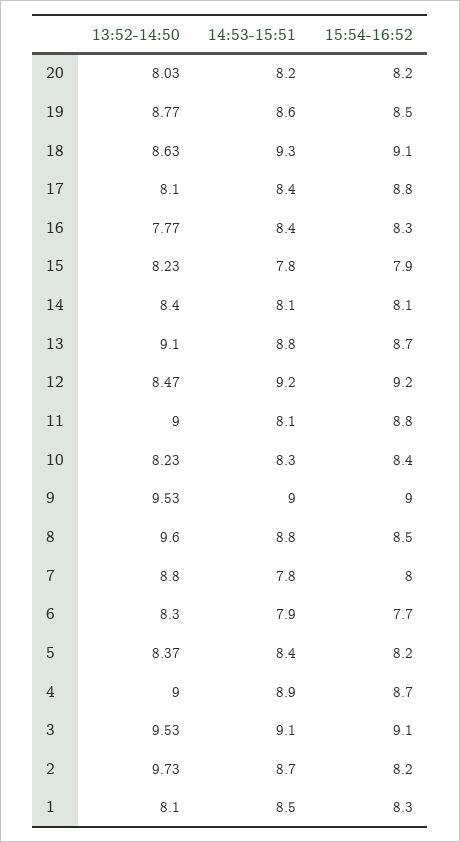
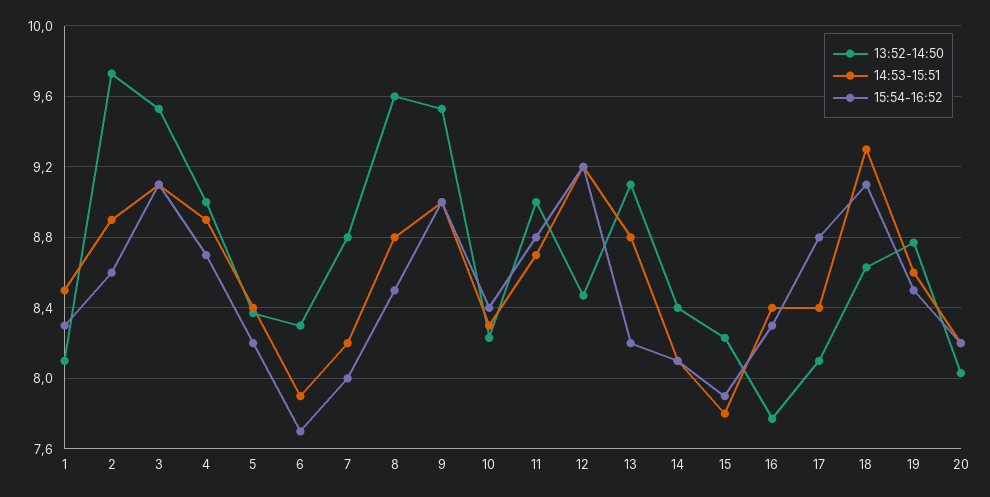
  {
    "13:52-14:50": {
      "20": 8.03,
      "19": 8.77,
      "18": 8.63,
      "17": 8.1,
      "16": 7.77,
      "15": 8.23,
      "14": 8.4,
      "13": 9.1,
      "12": 8.47,
      "11": 9,
      "10": 8.23,
      "9": 9.53,
      "8": 9.6,
      "7": 8.8,
      "6": 8.3,
      "5": 8.37,
      "4": 9,
      "3": 9.53,
      "2": 9.73,
      "1": 8.1
    },
    "14:53-15:51": {
      "20": 8.2,
      "19": 8.6,
      "18": 9.3,
      "17": 8.4,
      "16": 8.4,
      "15": 7.8,
      "14": 8.1,
      "13": 8.8,
      "12": 9.2,
-     "11": 8.1,
+     "11": 8.7,
      "10": 8.3,
      "9": 9,
      "8": 8.8,
-     "7": 7.8,
+     "7": 8.2,
      "6": 7.9,
      "5": 8.4,
      "4": 8.9,
      "3": 9.1,
-     "2": 8.7,
+     "2": 8.9,
      "1": 8.5
    },
    "15:54-16:52": {
      "20": 8.2,
      "19": 8.5,
      "18": 9.1,
      "17": 8.8,
      "16": 8.3,
      "15": 7.9,
      "14": 8.1,
-     "13": 8.7,
+     "13": 8.2,
      "12": 9.2,
      "11": 8.8,
      "10": 8.4,
      "9": 9,
      "8": 8.5,
      "7": 8,
      "6": 7.7,
      "5": 8.2,
      "4": 8.7,
      "3": 9.1,
-     "2": 8.2,
+     "2": 8.6,
      "1": 8.3
    }
  }

